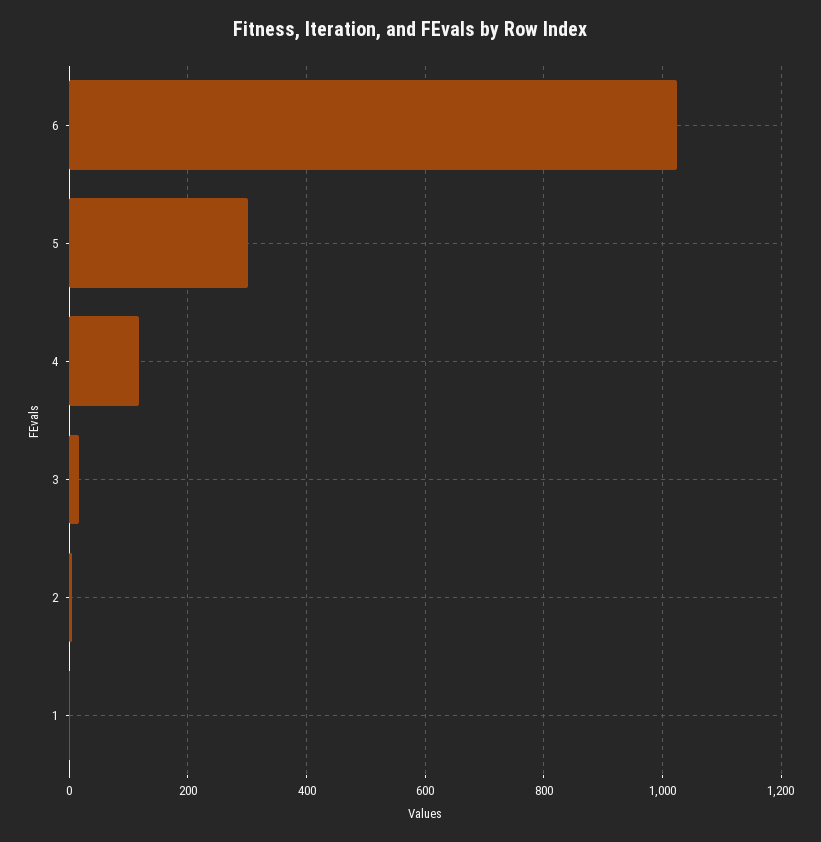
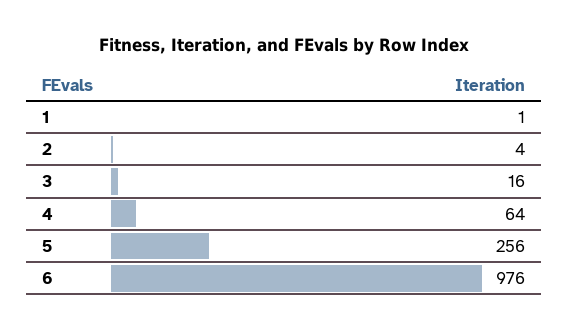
  {
-   "6": 1020,
+   "6": 976,
-   "5": 300,
+   "5": 256,
-   "4": 120,
+   "4": 64,
    "3": 16,
    "2": 4,
    "1": 1
  }

